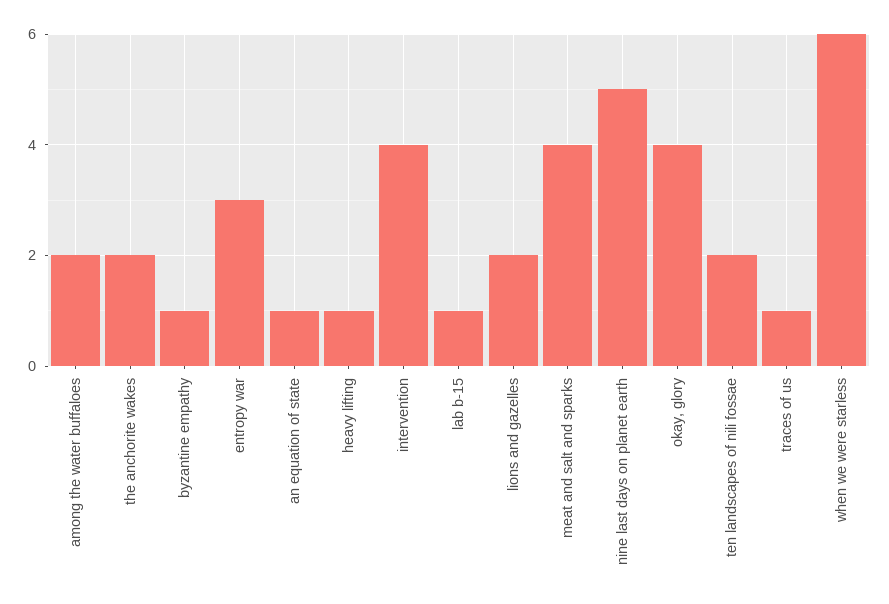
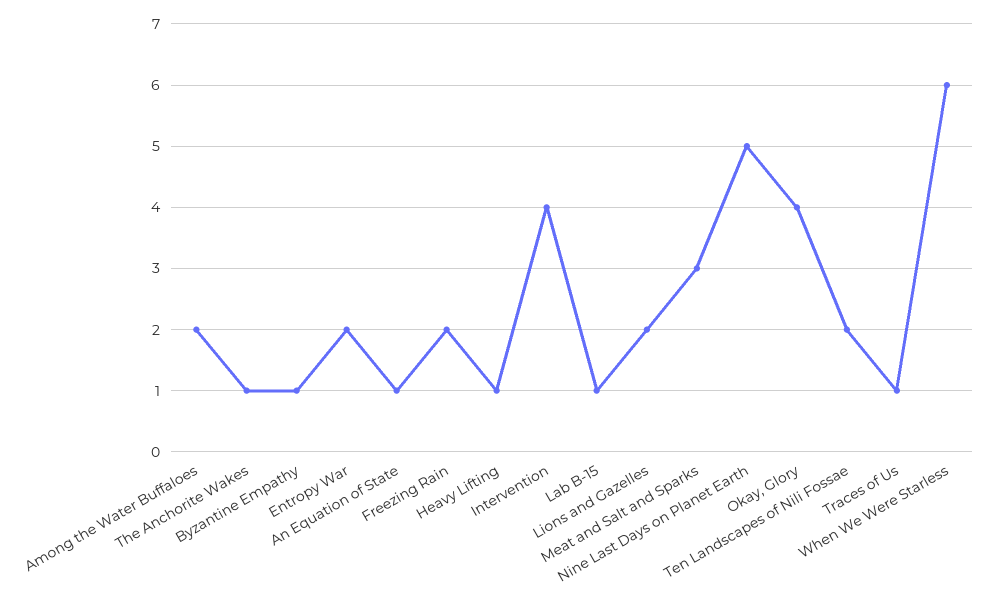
  {
    "among the water buffaloes": 2,
-   "the anchorite wakes": 2,
+   "the anchorite wakes": 1,
    "byzantine empathy": 1,
-   "entropy war": 3,
+   "entropy war": 2,
    "an equation of state": 1,
    "heavy lifting": 1,
    "intervention": 4,
    "lab b-15": 1,
    "lions and gazelles": 2,
-   "meat and salt and sparks": 4,
+   "meat and salt and sparks": 3,
    "nine last days on planet earth": 5,
    "okay, glory": 4,
    "ten landscapes of nili fossae": 2,
    "traces of us": 1,
-   "when we were starless": 6
+   "when we were starless": 6,
+   "Freezing Rain": 2
  }

